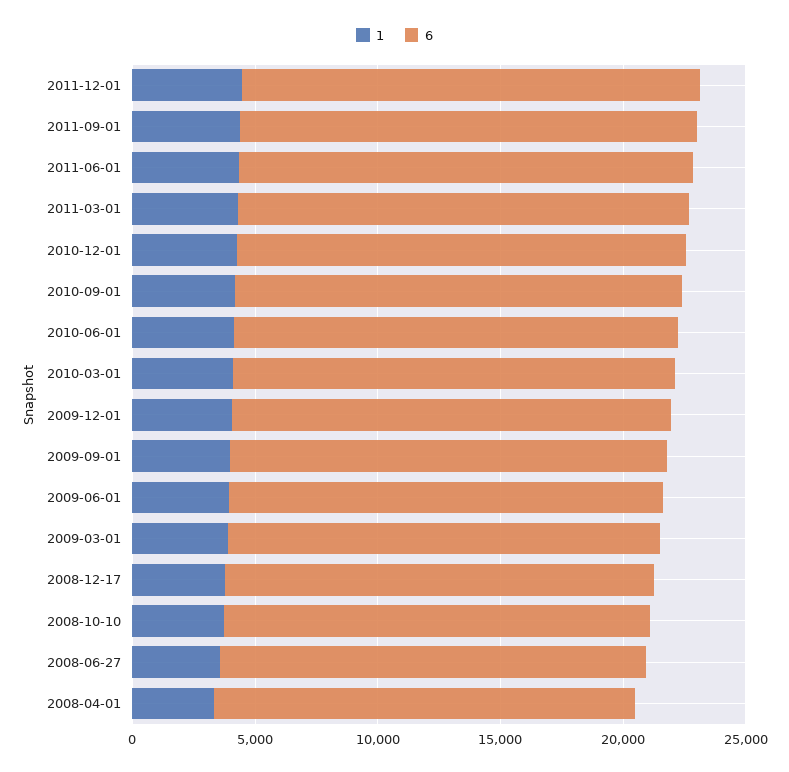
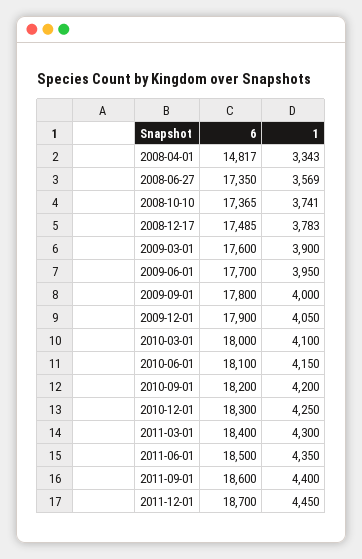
  {
    "1": {
      "2011-12-01": 4450,
      "2011-09-01": 4400,
      "2011-06-01": 4350,
      "2011-03-01": 4300,
      "2010-12-01": 4250,
      "2010-09-01": 4200,
      "2010-06-01": 4150,
      "2010-03-01": 4100,
      "2009-12-01": 4050,
      "2009-09-01": 4000,
      "2009-06-01": 3950,
      "2009-03-01": 3900,
      "2008-12-17": 3783,
      "2008-10-10": 3741,
      "2008-06-27": 3569,
      "2008-04-01": 3343
    },
    "6": {
      "2011-12-01": 18700,
      "2011-09-01": 18600,
      "2011-06-01": 18500,
      "2011-03-01": 18400,
      "2010-12-01": 18300,
      "2010-09-01": 18200,
      "2010-06-01": 18100,
      "2010-03-01": 18000,
      "2009-12-01": 17900,
      "2009-09-01": 17800,
      "2009-06-01": 17700,
      "2009-03-01": 17600,
      "2008-12-17": 17485,
      "2008-10-10": 17365,
      "2008-06-27": 17350,
-     "2008-04-01": 17000
+     "2008-04-01": 14817
    }
  }

